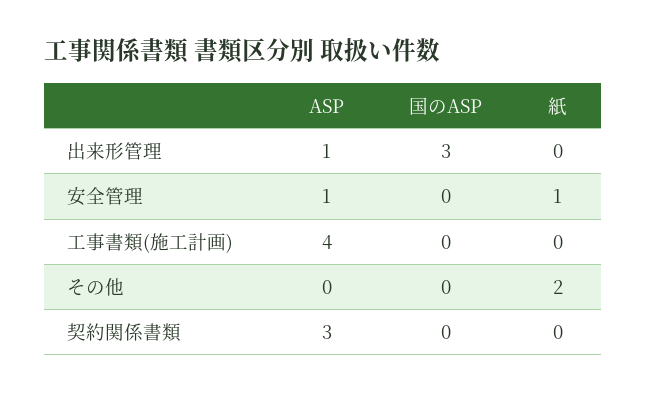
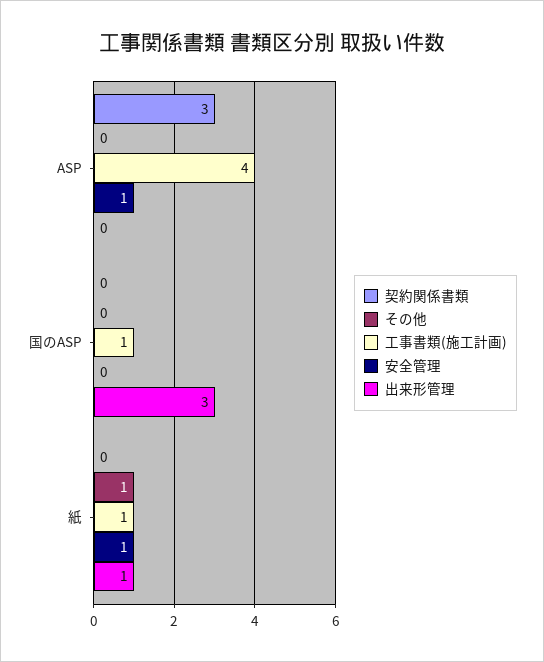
  {
    "出来形管理": {
-     "ASP": 1,
+     "ASP": 0,
      "国のASP": 3,
-     "紙": 0
+     "紙": 1
    },
    "安全管理": {
      "ASP": 1,
      "国のASP": 0,
      "紙": 1
    },
    "工事書類(施工計画)": {
      "ASP": 4,
-     "国のASP": 0,
+     "国のASP": 1,
-     "紙": 0
+     "紙": 1
    },
    "その他": {
      "ASP": 0,
      "国のASP": 0,
-     "紙": 2
+     "紙": 1
    },
    "契約関係書類": {
      "ASP": 3,
      "国のASP": 0,
      "紙": 0
    }
  }

